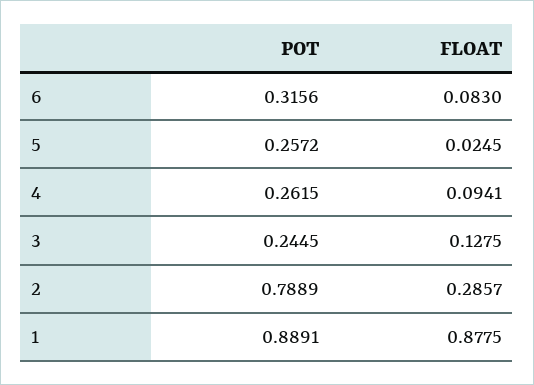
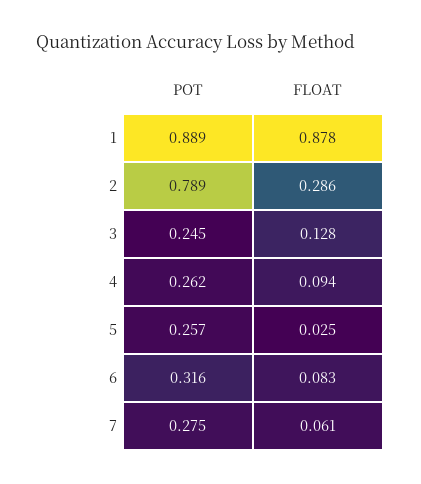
  {
    "POT": {
      "6": 0.3156,
      "5": 0.2572,
      "4": 0.2615,
      "3": 0.2445,
      "2": 0.7889,
-     "1": 0.8891
+     "1": 0.8891,
+     "7": 0.275
    },
    "FLOAT": {
      "6": 0.083,
      "5": 0.0245,
      "4": 0.0941,
      "3": 0.1275,
      "2": 0.2857,
-     "1": 0.8775
+     "1": 0.8775,
+     "7": 0.061
    }
  }

